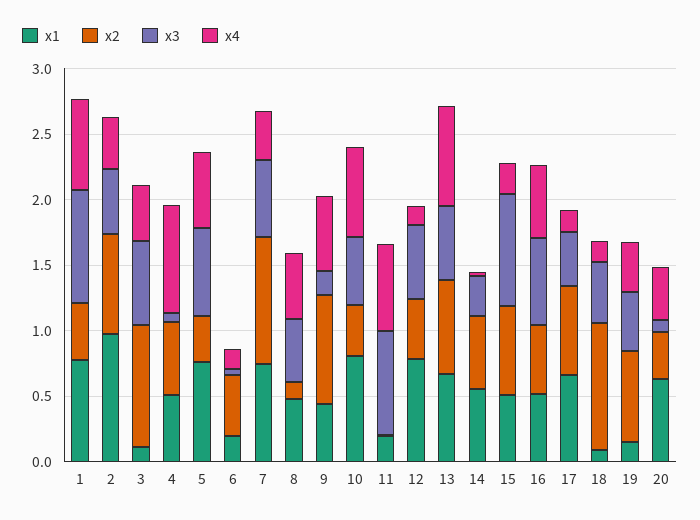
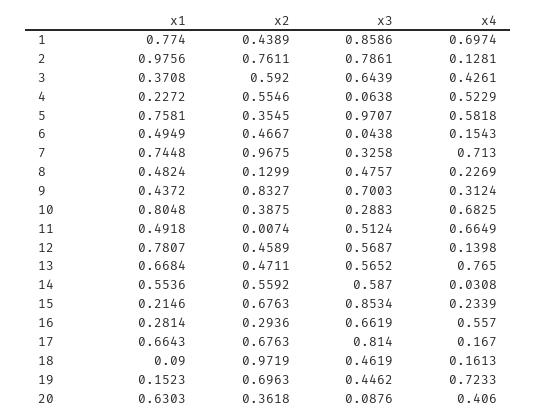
  {
    "x1": {
      "1": 0.774,
      "2": 0.9756,
-     "3": 0.1,
+     "3": 0.3708,
-     "4": 0.5,
+     "4": 0.2272,
      "5": 0.7581,
-     "6": 0.2,
+     "6": 0.4949,
      "7": 0.7448,
      "8": 0.4824,
      "9": 0.4372,
      "10": 0.8048,
-     "11": 0.2,
+     "11": 0.4918,
      "12": 0.7807,
      "13": 0.6684,
      "14": 0.5536,
-     "15": 0.5,
+     "15": 0.2146,
-     "16": 0.5,
+     "16": 0.2814,
      "17": 0.6643,
      "18": 0.09,
      "19": 0.1523,
      "20": 0.6303
    },
    "x2": {
      "1": 0.4389,
      "2": 0.7611,
-     "3": 0.9,
+     "3": 0.592,
      "4": 0.5546,
      "5": 0.3545,
      "6": 0.4667,
      "7": 0.9675,
      "8": 0.1299,
      "9": 0.8327,
      "10": 0.3875,
      "11": 0.0074,
      "12": 0.4589,
-     "13": 0.7,
+     "13": 0.4711,
      "14": 0.5592,
      "15": 0.6763,
-     "16": 0.5,
+     "16": 0.2936,
      "17": 0.6763,
      "18": 0.9719,
      "19": 0.6963,
      "20": 0.3618
    },
    "x3": {
      "1": 0.8586,
-     "2": 0.5,
+     "2": 0.7861,
      "3": 0.6439,
      "4": 0.0638,
-     "5": 0.7,
+     "5": 0.9707,
      "6": 0.0438,
-     "7": 0.6,
+     "7": 0.3258,
      "8": 0.4757,
-     "9": 0.2,
+     "9": 0.7003,
-     "10": 0.5,
+     "10": 0.2883,
-     "11": 0.8,
+     "11": 0.5124,
      "12": 0.5687,
      "13": 0.5652,
-     "14": 0.3,
+     "14": 0.587,
      "15": 0.8534,
      "16": 0.6619,
-     "17": 0.4,
+     "17": 0.814,
      "18": 0.4619,
      "19": 0.4462,
      "20": 0.0876
    },
    "x4": {
      "1": 0.6974,
-     "2": 0.4,
+     "2": 0.1281,
      "3": 0.4261,
-     "4": 0.8,
+     "4": 0.5229,
      "5": 0.5818,
      "6": 0.1543,
-     "7": 0.4,
+     "7": 0.713,
-     "8": 0.5,
+     "8": 0.2269,
-     "9": 0.6,
+     "9": 0.3124,
      "10": 0.6825,
      "11": 0.6649,
      "12": 0.1398,
      "13": 0.765,
      "14": 0.0308,
      "15": 0.2339,
      "16": 0.557,
      "17": 0.167,
      "18": 0.1613,
-     "19": 0.4,
+     "19": 0.7233,
      "20": 0.406
    }
  }

